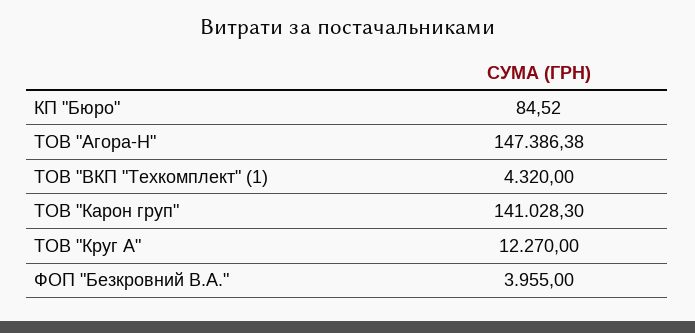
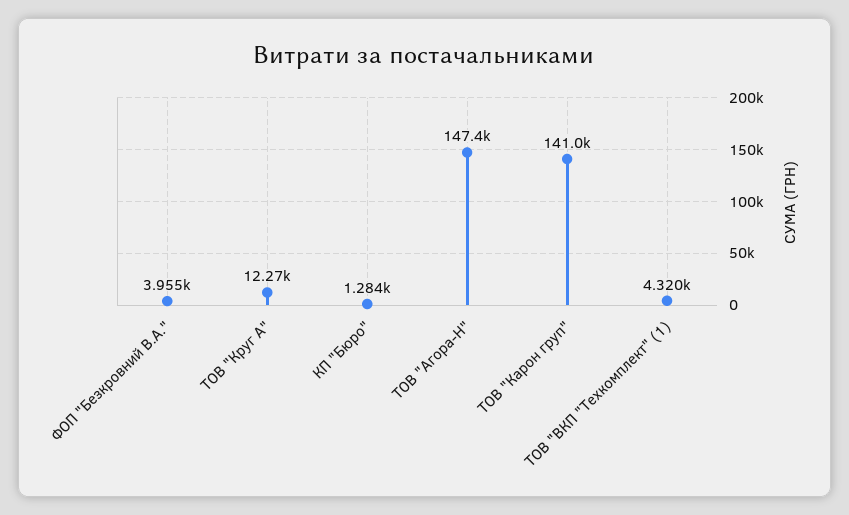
  {
-   "КП \"Бюро\"": 84.52,
+   "КП \"Бюро\"": 1284,
    "ТОВ \"Агора-Н\"": 147386.38,
    "ТОВ \"ВКП \"Техкомплект\" (1)": 4320,
    "ТОВ \"Карон груп\"": 141028.3,
    "ТОВ \"Круг А\"": 12270,
    "ФОП \"Безкровний В.А.\"": 3955
  }

